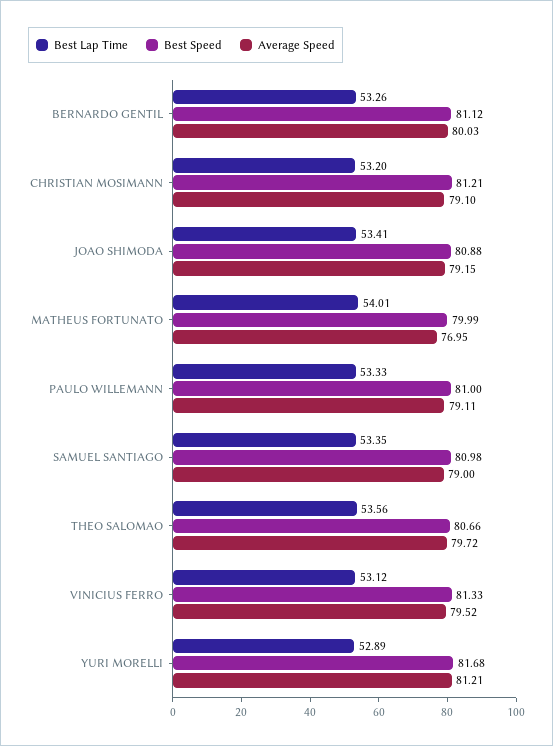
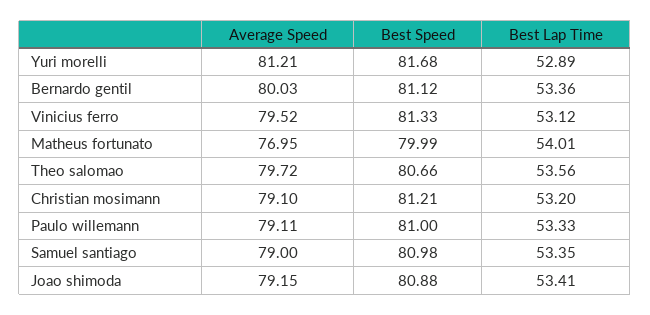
  {
    "Best Lap Time": {
-     "BERNARDO GENTIL": 53.26,
+     "BERNARDO GENTIL": 53.36,
      "CHRISTIAN MOSIMANN": 53.2,
      "JOAO SHIMODA": 53.41,
      "MATHEUS FORTUNATO": 54.01,
      "PAULO WILLEMANN": 53.33,
      "SAMUEL SANTIAGO": 53.35,
      "THEO SALOMAO": 53.56,
      "VINICIUS FERRO": 53.12,
      "YURI MORELLI": 52.89
    },
    "Best Speed": {
      "BERNARDO GENTIL": 81.12,
      "CHRISTIAN MOSIMANN": 81.21,
      "JOAO SHIMODA": 80.88,
      "MATHEUS FORTUNATO": 79.99,
      "PAULO WILLEMANN": 81,
      "SAMUEL SANTIAGO": 80.98,
      "THEO SALOMAO": 80.66,
      "VINICIUS FERRO": 81.33,
      "YURI MORELLI": 81.68
    },
    "Average Speed": {
      "BERNARDO GENTIL": 80.03,
      "CHRISTIAN MOSIMANN": 79.1,
      "JOAO SHIMODA": 79.15,
      "MATHEUS FORTUNATO": 76.95,
      "PAULO WILLEMANN": 79.11,
      "SAMUEL SANTIAGO": 79,
      "THEO SALOMAO": 79.72,
      "VINICIUS FERRO": 79.52,
      "YURI MORELLI": 81.21
    }
  }

